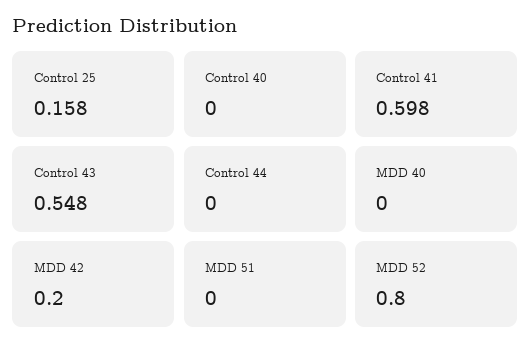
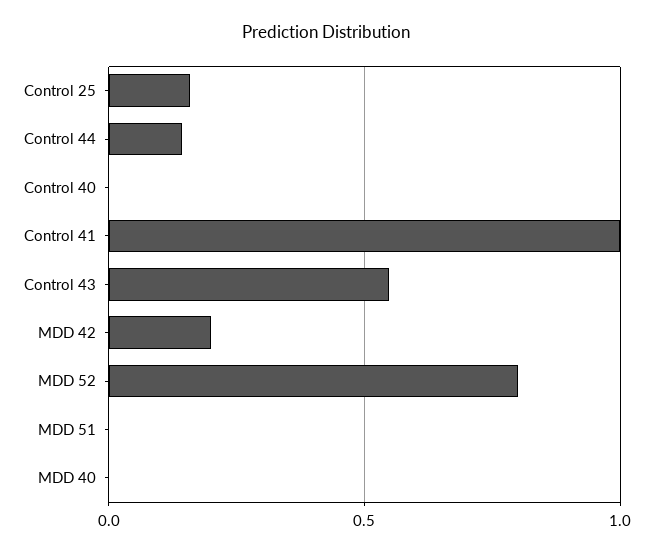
  {
    "Control 25": 0.158,
    "Control 40": 0,
-   "Control 41": 0.598,
+   "Control 41": 1,
    "Control 43": 0.548,
-   "Control 44": 0,
+   "Control 44": 0.15,
    "MDD 40": 0,
    "MDD 42": 0.2,
    "MDD 51": 0,
    "MDD 52": 0.8
  }

